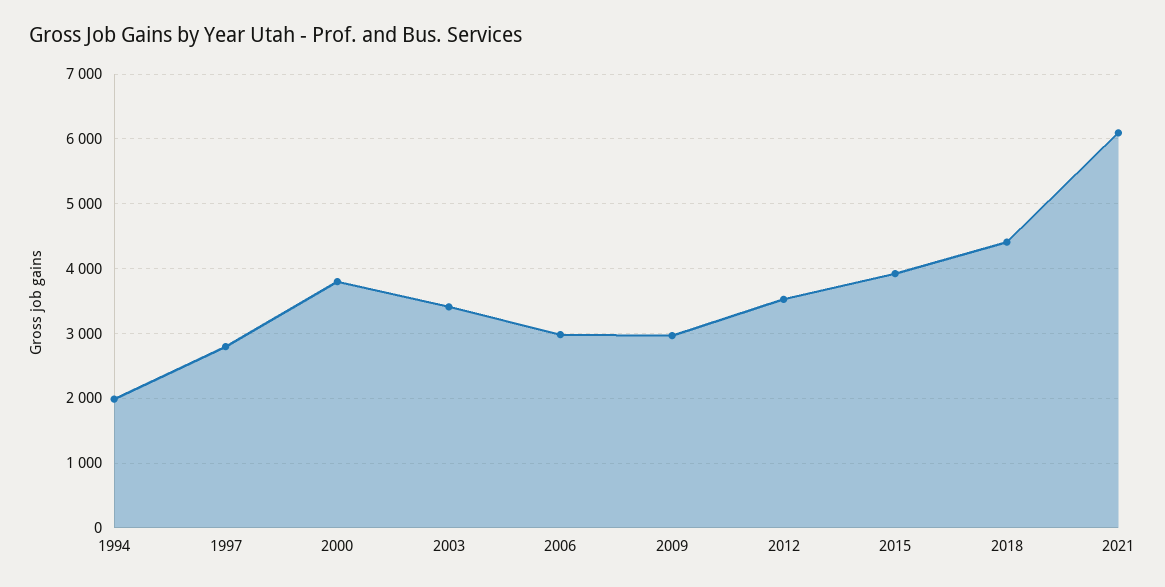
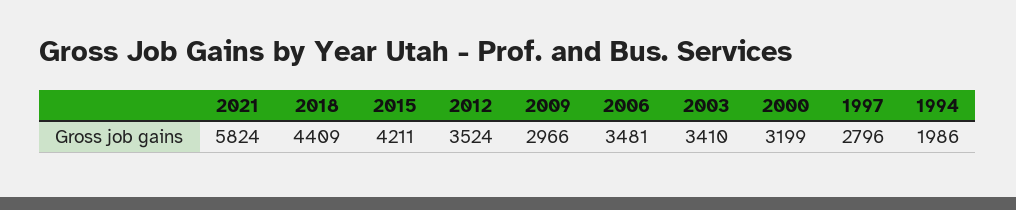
  {
    "1994": 1986,
    "1997": 2796,
-   "2000": 3800,
+   "2000": 3199,
    "2003": 3410,
-   "2006": 3000,
+   "2006": 3481,
    "2009": 2966,
    "2012": 3524,
-   "2015": 3900,
+   "2015": 4211,
    "2018": 4409,
-   "2021": 6100
+   "2021": 5824
  }

